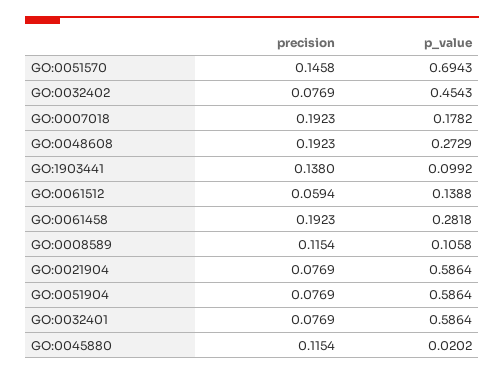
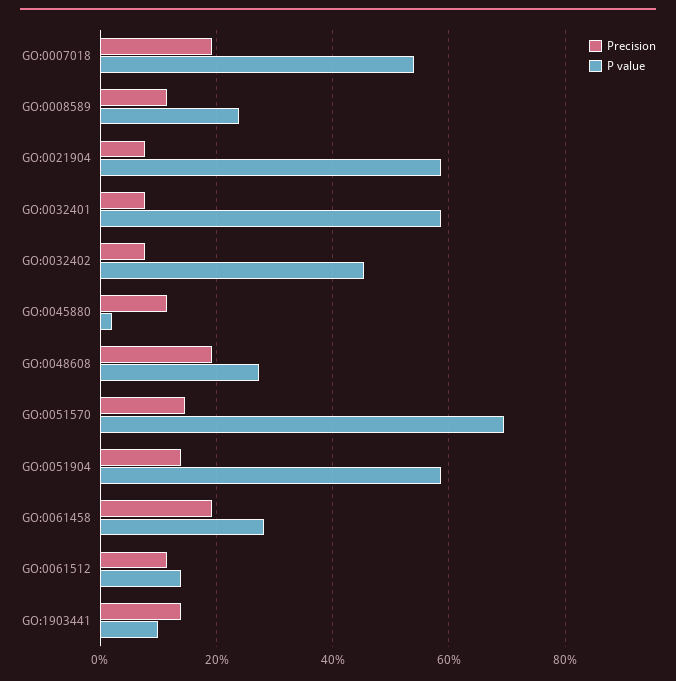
  {
    "precision": {
      "GO:0051570": 0.1458,
      "GO:0032402": 0.0769,
      "GO:0007018": 0.1923,
      "GO:0048608": 0.1923,
      "GO:1903441": 0.138,
-     "GO:0061512": 0.0594,
+     "GO:0061512": 0.12,
      "GO:0061458": 0.1923,
      "GO:0008589": 0.1154,
      "GO:0021904": 0.0769,
-     "GO:0051904": 0.0769,
+     "GO:0051904": 0.14,
      "GO:0032401": 0.0769,
      "GO:0045880": 0.1154
    },
    "p_value": {
      "GO:0051570": 0.6943,
      "GO:0032402": 0.4543,
-     "GO:0007018": 0.1782,
+     "GO:0007018": 0.54,
      "GO:0048608": 0.2729,
      "GO:1903441": 0.0992,
      "GO:0061512": 0.1388,
      "GO:0061458": 0.2818,
-     "GO:0008589": 0.1058,
+     "GO:0008589": 0.24,
      "GO:0021904": 0.5864,
      "GO:0051904": 0.5864,
      "GO:0032401": 0.5864,
      "GO:0045880": 0.0202
    }
  }

